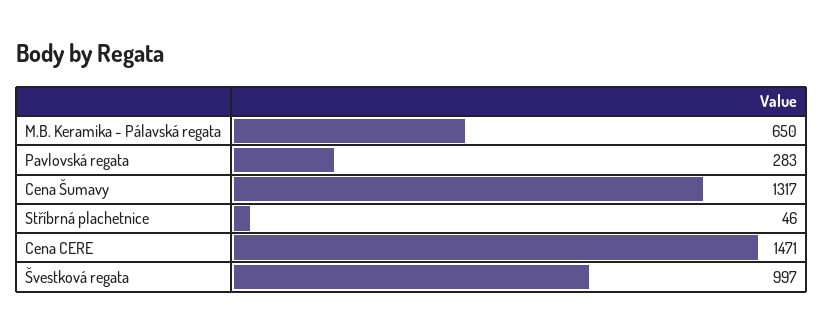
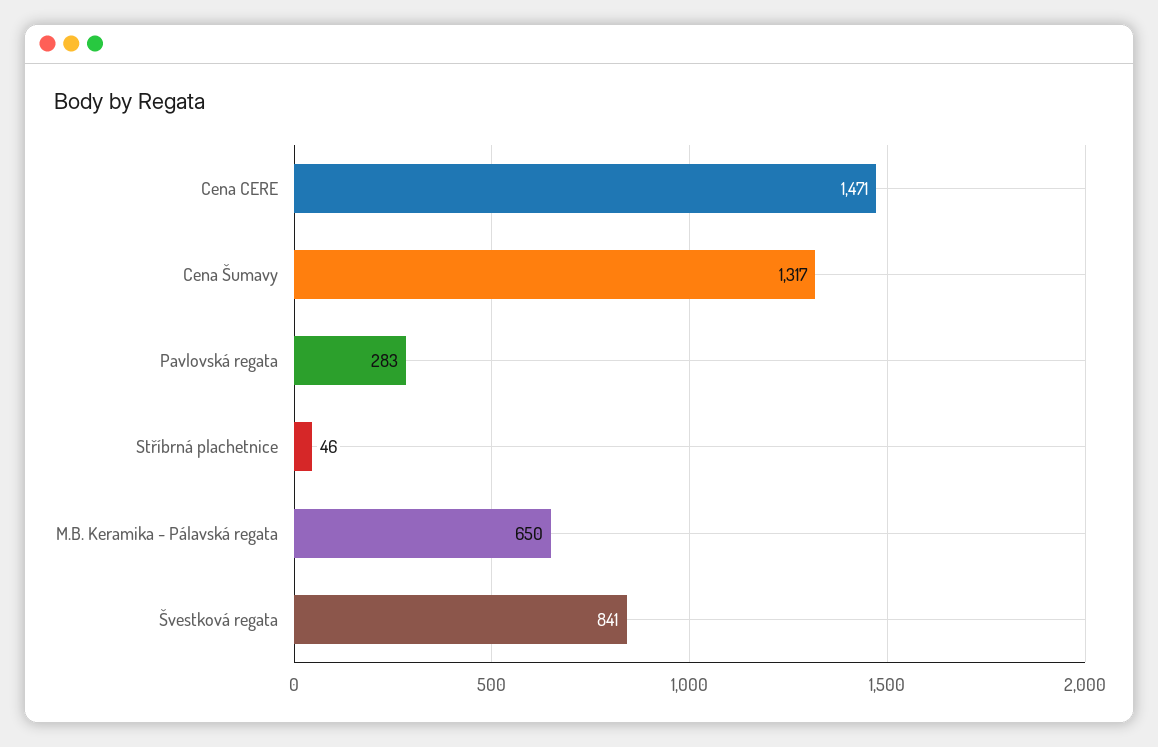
  {
    "M.B. Keramika - Pálavská regata": 650,
    "Pavlovská regata": 283,
    "Cena Šumavy": 1317,
    "Stříbrná plachetnice": 46,
    "Cena CERE": 1471,
-   "Švestková regata": 997
+   "Švestková regata": 841
  }

